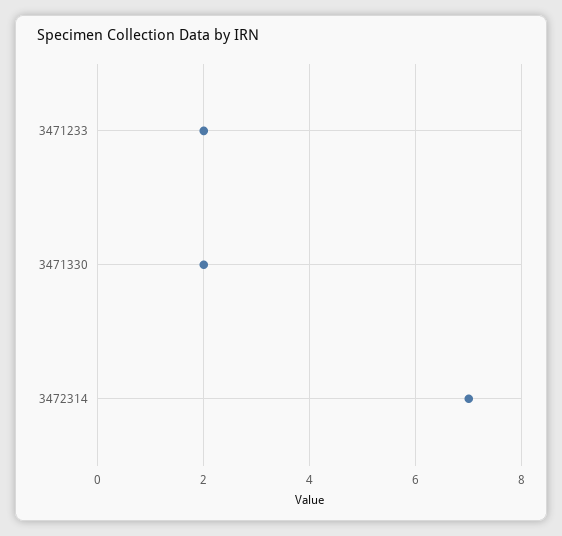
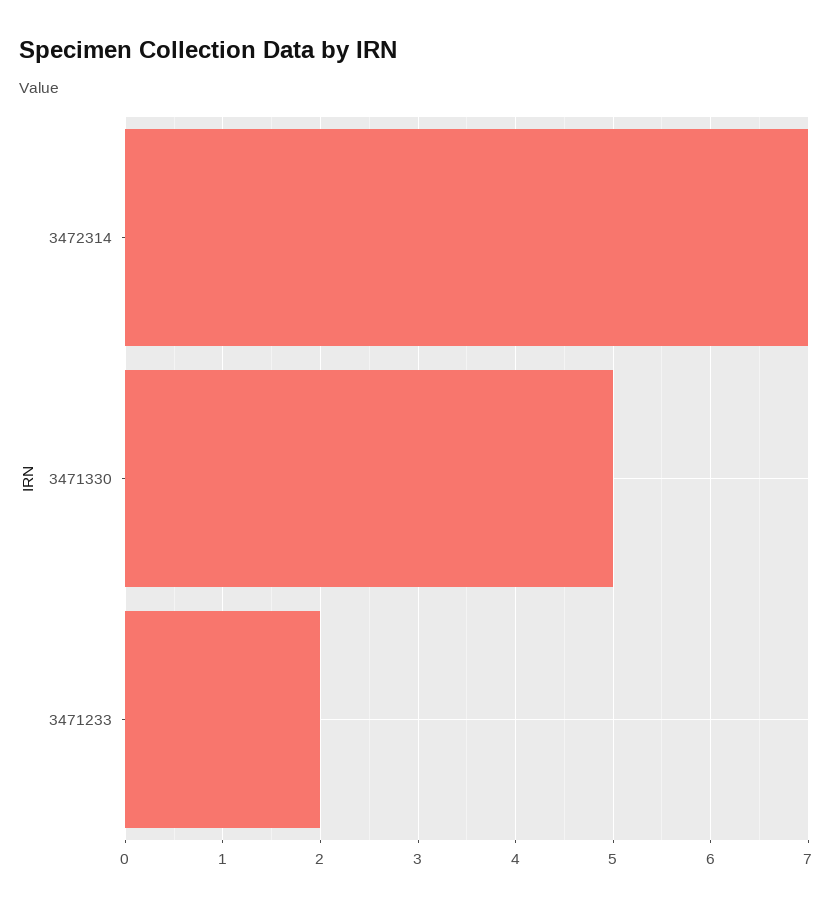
  {
    "3471233": 2,
-   "3471330": 2,
+   "3471330": 5,
    "3472314": 7
  }

